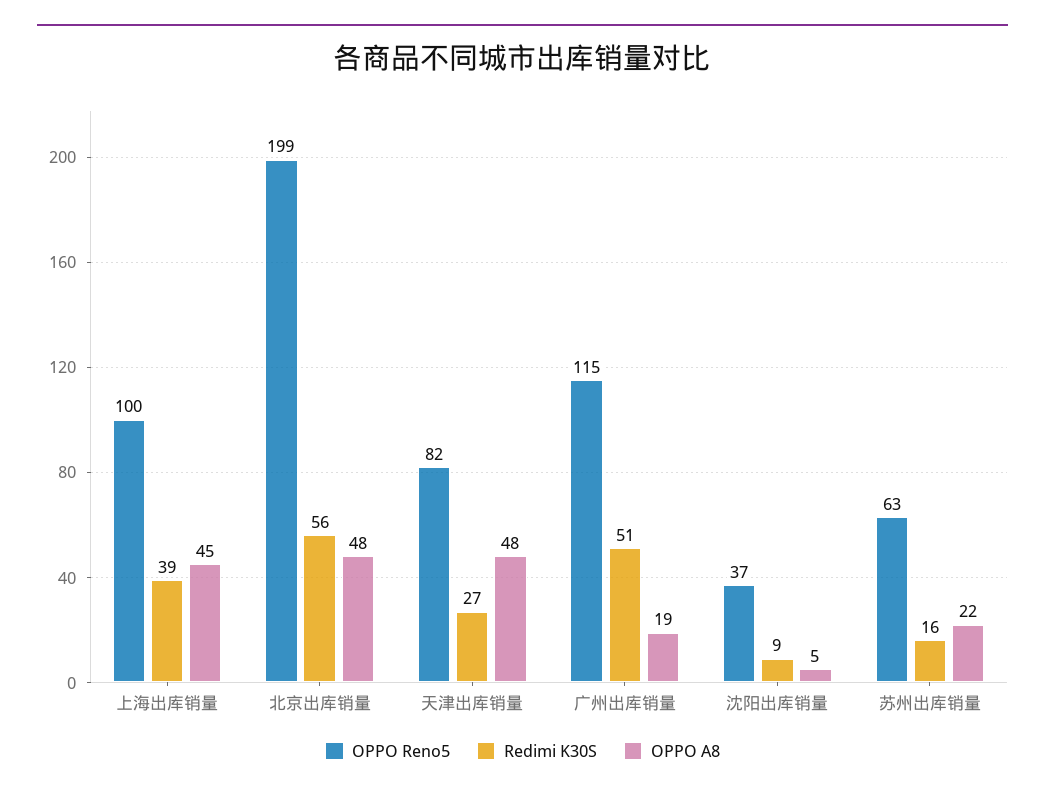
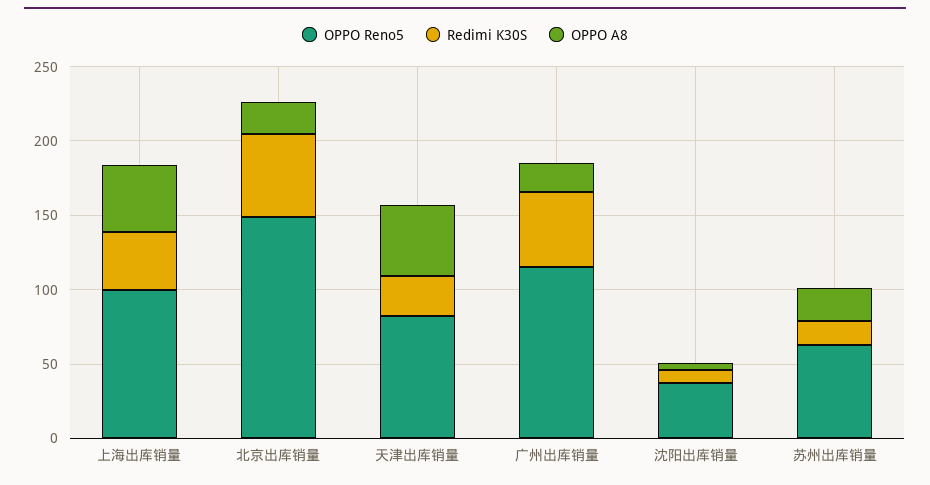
  {
    "OPPO Reno5": {
      "上海出库销量": 100,
-     "北京出库销量": 199,
+     "北京出库销量": 150,
      "天津出库销量": 82,
      "广州出库销量": 115,
      "沈阳出库销量": 37,
      "苏州出库销量": 63
    },
    "Redimi K30S": {
      "上海出库销量": 39,
      "北京出库销量": 56,
      "天津出库销量": 27,
      "广州出库销量": 51,
      "沈阳出库销量": 9,
      "苏州出库销量": 16
    },
    "OPPO A8": {
      "上海出库销量": 45,
-     "北京出库销量": 48,
+     "北京出库销量": 20,
      "天津出库销量": 48,
      "广州出库销量": 19,
      "沈阳出库销量": 5,
      "苏州出库销量": 22
    }
  }

